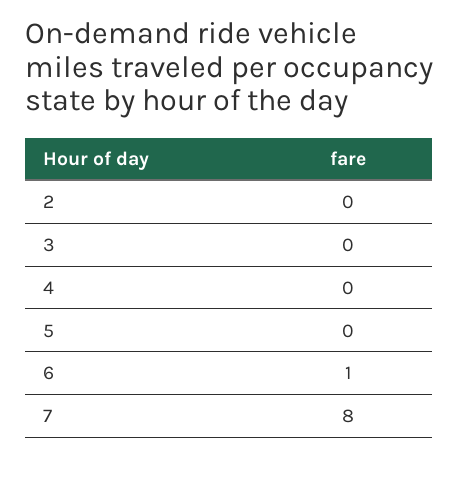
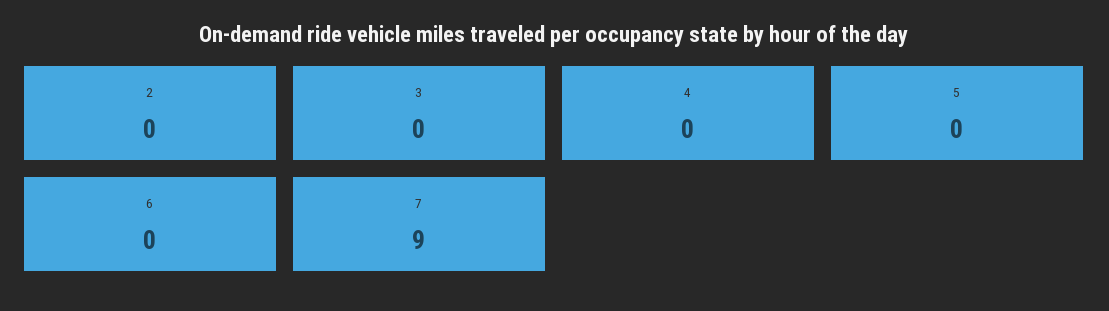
  {
    "2": 0,
    "3": 0,
    "4": 0,
    "5": 0,
-   "6": 1,
+   "6": 0,
-   "7": 8
+   "7": 9
  }

